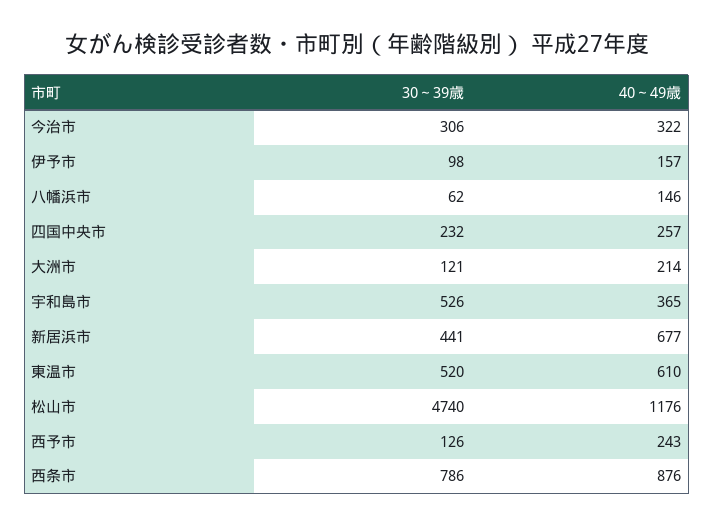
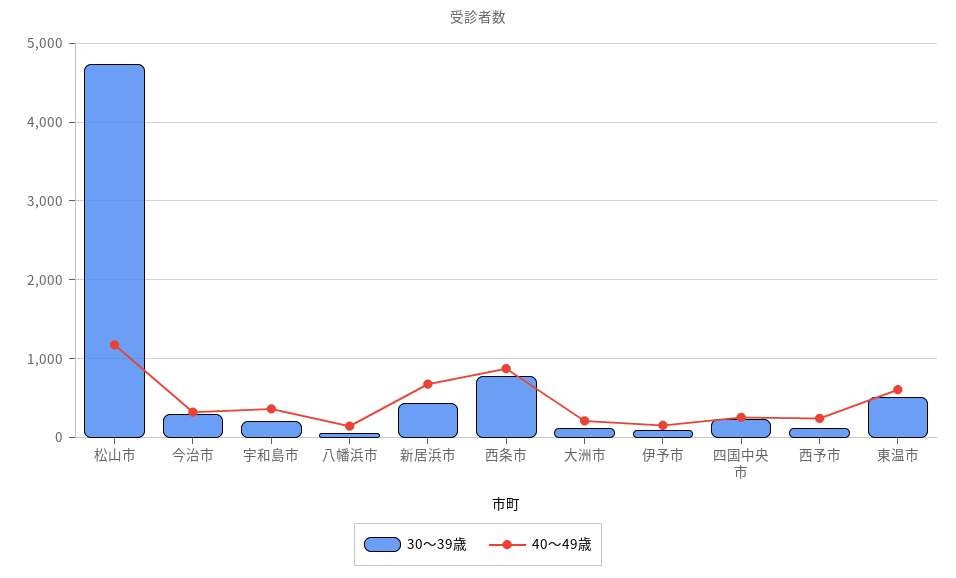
  {
    "30～39歳": {
      "今治市": 306,
      "伊予市": 98,
      "八幡浜市": 62,
      "四国中央市": 232,
      "大洲市": 121,
-     "宇和島市": 526,
+     "宇和島市": 200,
      "新居浜市": 441,
      "東温市": 520,
      "松山市": 4740,
      "西予市": 126,
      "西条市": 786
    },
    "40～49歳": {
      "今治市": 322,
      "伊予市": 157,
      "八幡浜市": 146,
      "四国中央市": 257,
      "大洲市": 214,
      "宇和島市": 365,
      "新居浜市": 677,
      "東温市": 610,
      "松山市": 1176,
      "西予市": 243,
      "西条市": 876
    }
  }

